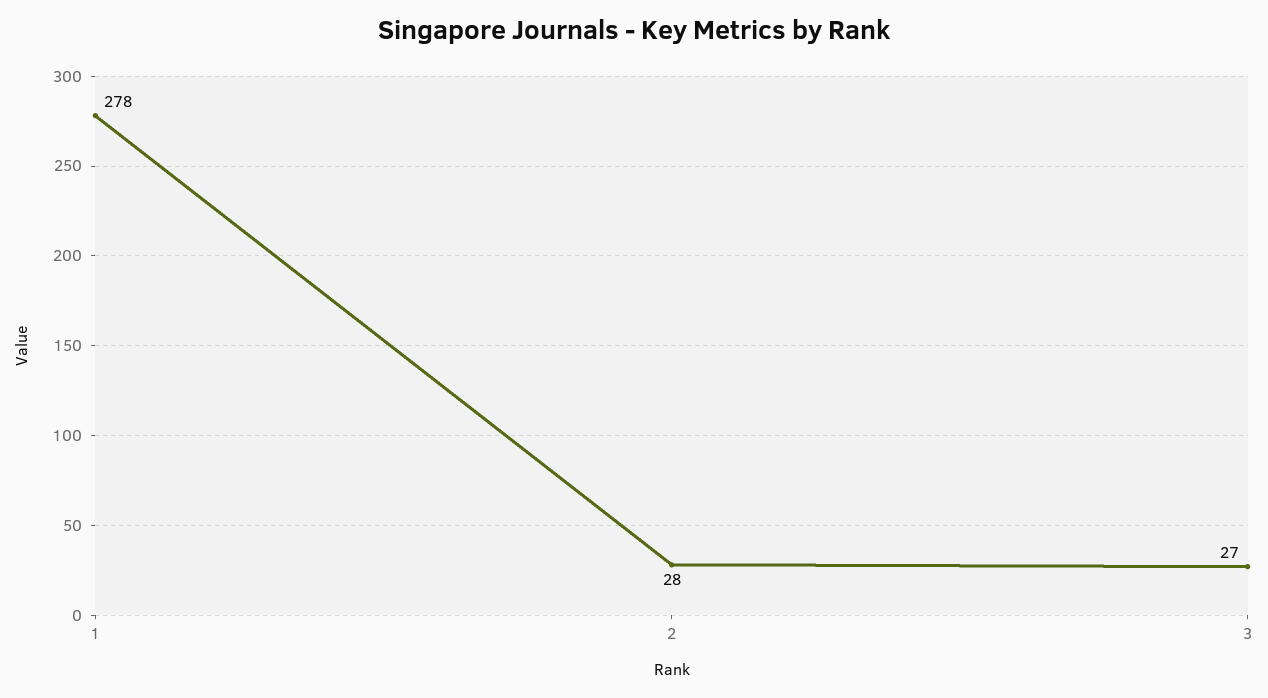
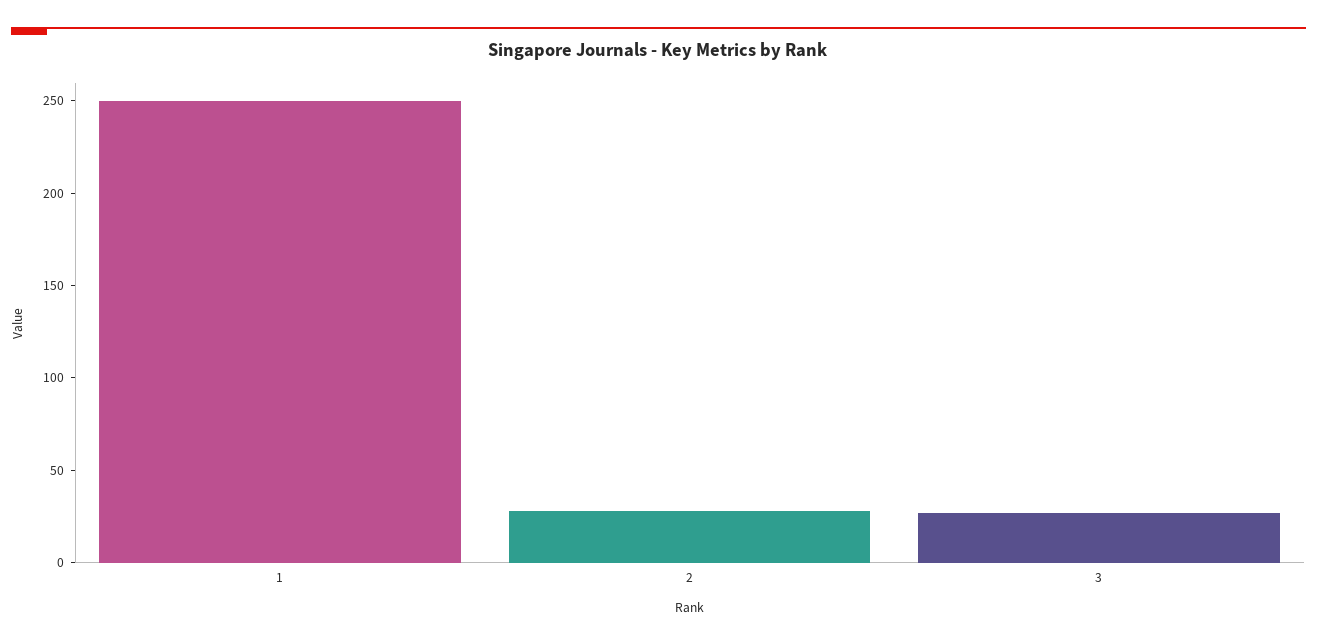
  {
-   "1": 278,
+   "1": 250,
    "2": 28,
    "3": 27
  }

